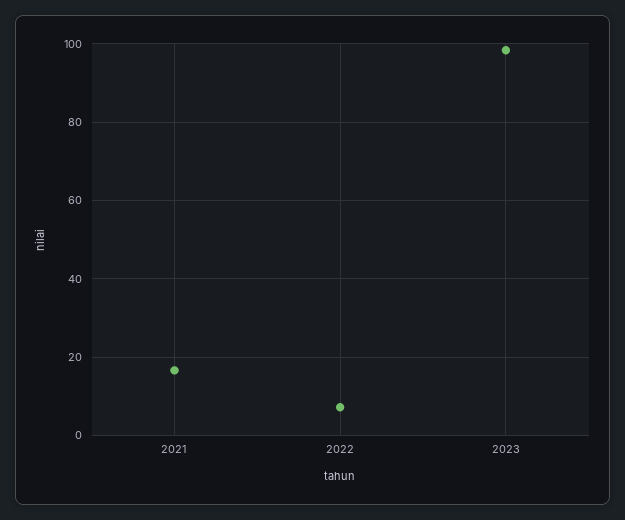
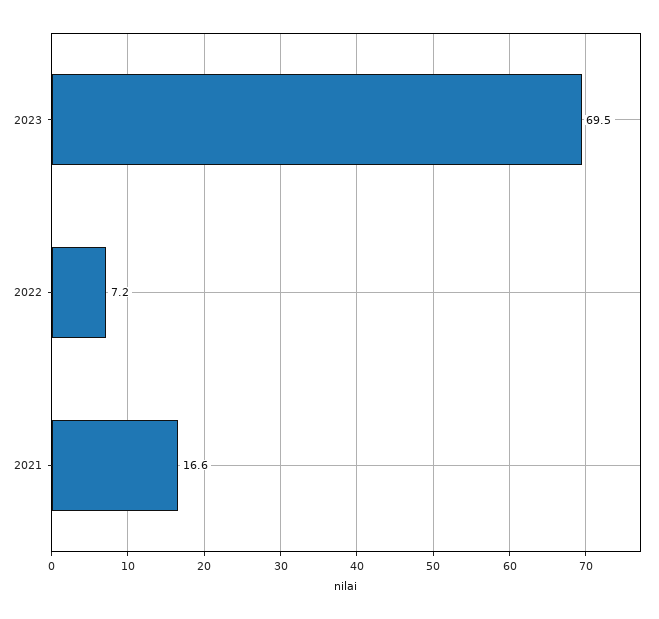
  {
    "2021": 16.6,
    "2022": 7.2,
-   "2023": 98
+   "2023": 69.5
  }

